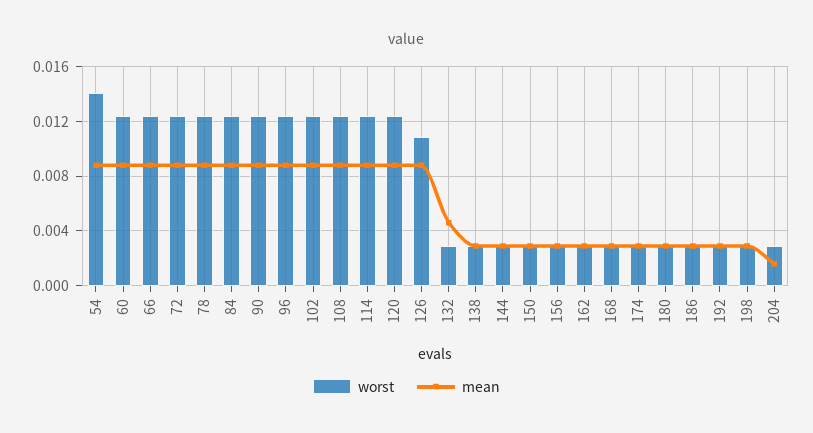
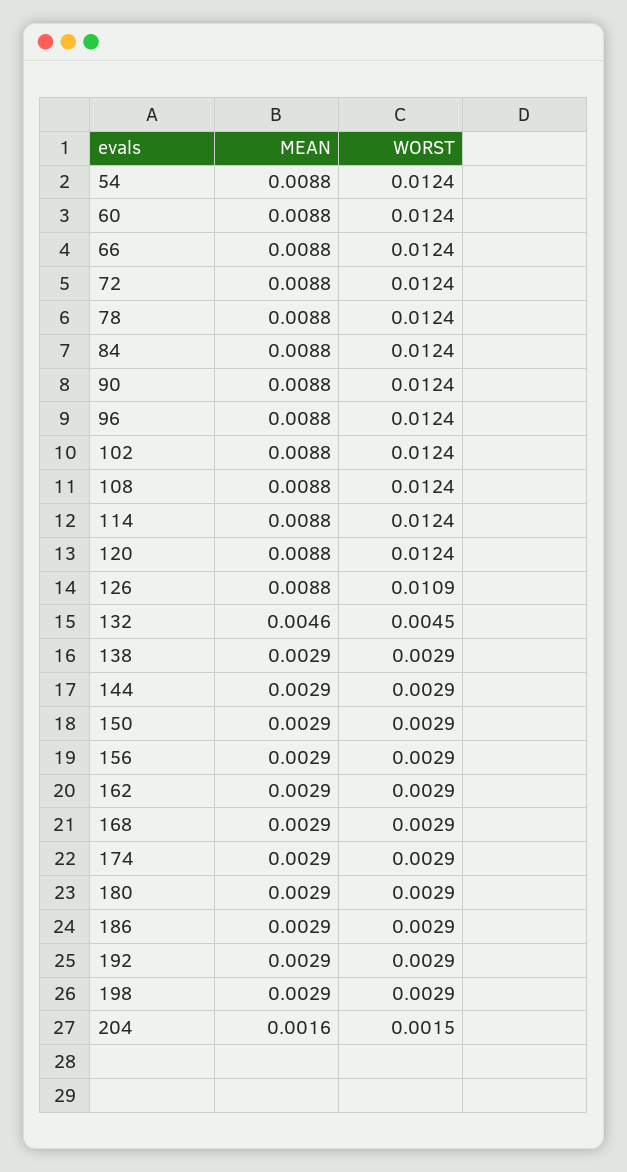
  {
    "worst": {
-     "54": 0.014,
+     "54": 0.0124,
      "60": 0.0124,
      "66": 0.0124,
      "72": 0.0124,
      "78": 0.0124,
      "84": 0.0124,
      "90": 0.0124,
      "96": 0.0124,
      "102": 0.0124,
      "108": 0.0124,
      "114": 0.0124,
      "120": 0.0124,
      "126": 0.0109,
-     "132": 0.003,
+     "132": 0.0045,
      "138": 0.0029,
      "144": 0.0029,
      "150": 0.0029,
      "156": 0.0029,
      "162": 0.0029,
      "168": 0.0029,
      "174": 0.0029,
      "180": 0.0029,
      "186": 0.0029,
      "192": 0.0029,
      "198": 0.0029,
-     "204": 0.003
+     "204": 0.0015
    },
    "mean": {
      "54": 0.0088,
      "60": 0.0088,
      "66": 0.0088,
      "72": 0.0088,
      "78": 0.0088,
      "84": 0.0088,
      "90": 0.0088,
      "96": 0.0088,
      "102": 0.0088,
      "108": 0.0088,
      "114": 0.0088,
      "120": 0.0088,
      "126": 0.0088,
      "132": 0.0046,
      "138": 0.0029,
      "144": 0.0029,
      "150": 0.0029,
      "156": 0.0029,
      "162": 0.0029,
      "168": 0.0029,
      "174": 0.0029,
      "180": 0.0029,
      "186": 0.0029,
      "192": 0.0029,
      "198": 0.0029,
      "204": 0.0016
    }
  }

